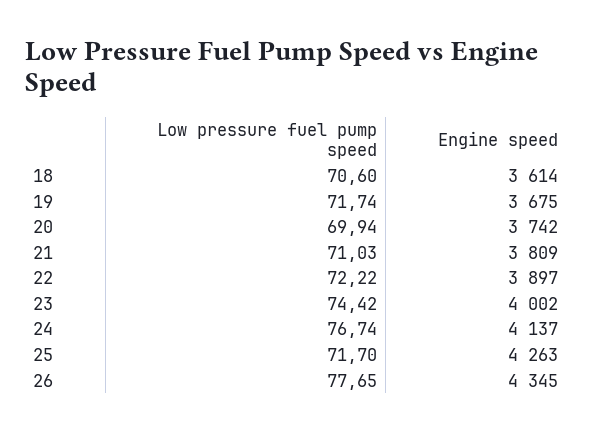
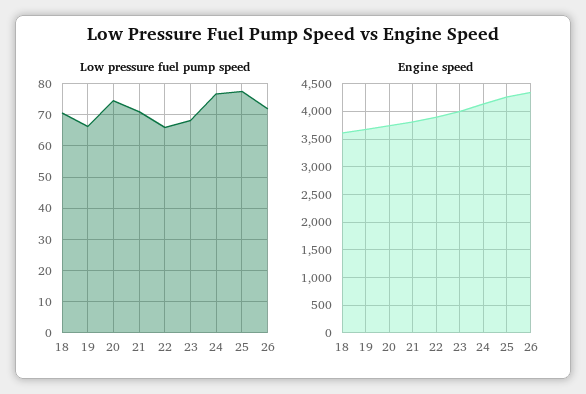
  {
    "Low pressure fuel pump speed": {
      "18": 70.6,
-     "19": 71.74,
+     "19": 66,
-     "20": 69.94,
+     "20": 74,
      "21": 71.03,
-     "22": 72.22,
+     "22": 66,
-     "23": 74.42,
+     "23": 68,
      "24": 76.74,
-     "25": 71.7,
+     "25": 78,
-     "26": 77.65
+     "26": 72
    },
    "Engine speed": {
      "18": 3614,
      "19": 3675,
      "20": 3742,
      "21": 3809,
      "22": 3897,
      "23": 4002,
      "24": 4137,
      "25": 4263,
      "26": 4345
    }
  }

